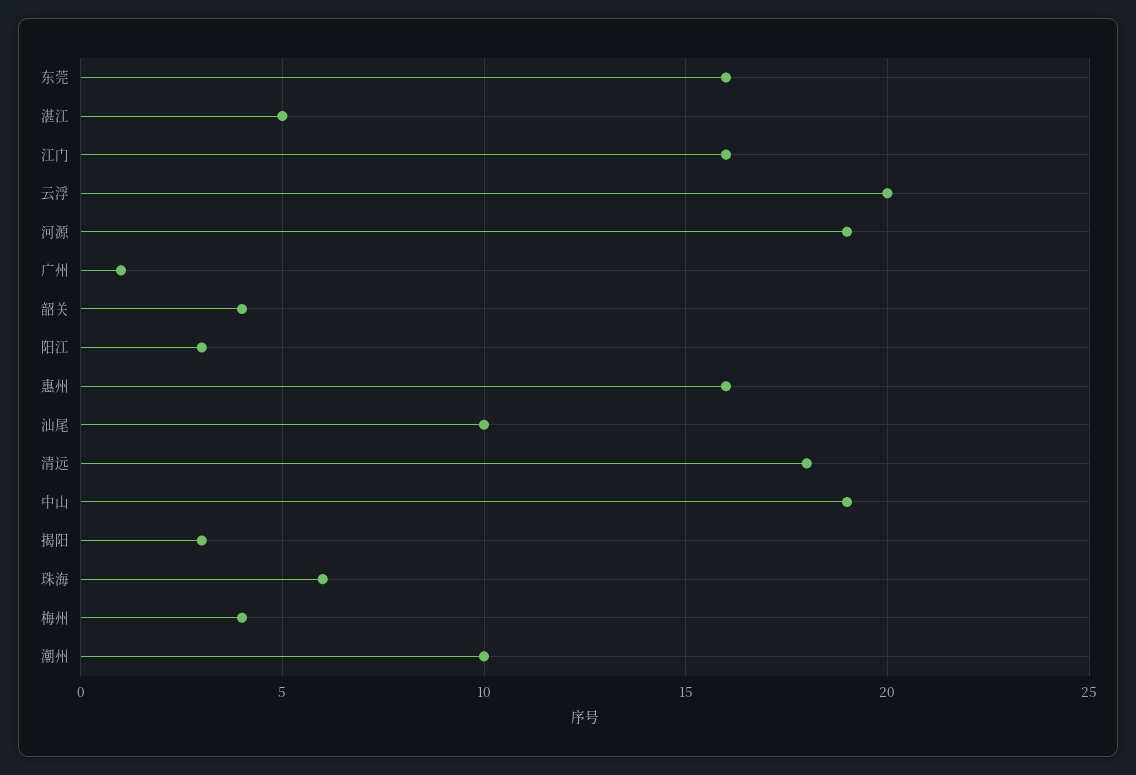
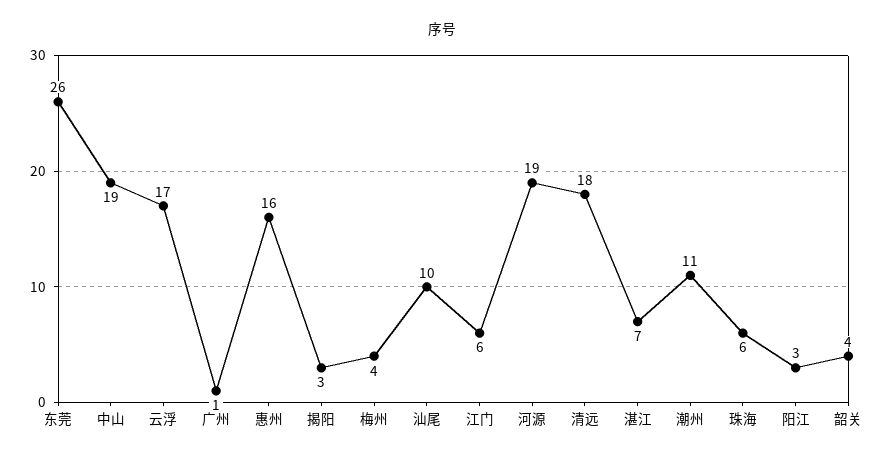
  {
-   "东莞": 16,
+   "东莞": 26,
-   "湛江": 5,
+   "湛江": 7,
-   "江门": 16,
+   "江门": 6,
-   "云浮": 20,
+   "云浮": 17,
    "河源": 19,
    "广州": 1,
    "韶关": 4,
    "阳江": 3,
    "惠州": 16,
    "汕尾": 10,
    "清远": 18,
    "中山": 19,
    "揭阳": 3,
    "珠海": 6,
    "梅州": 4,
-   "潮州": 10
+   "潮州": 11
  }

